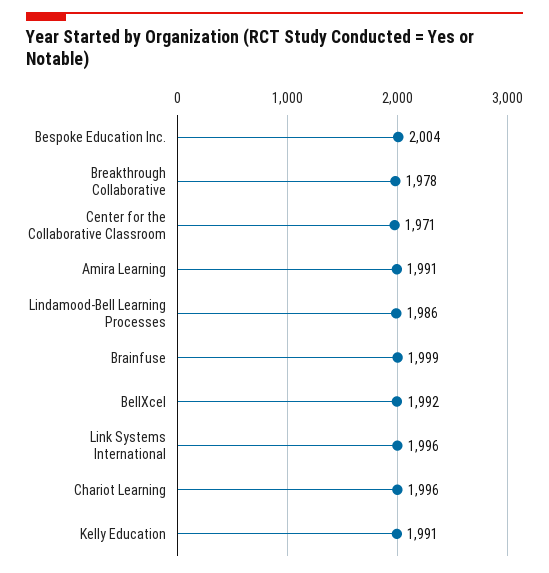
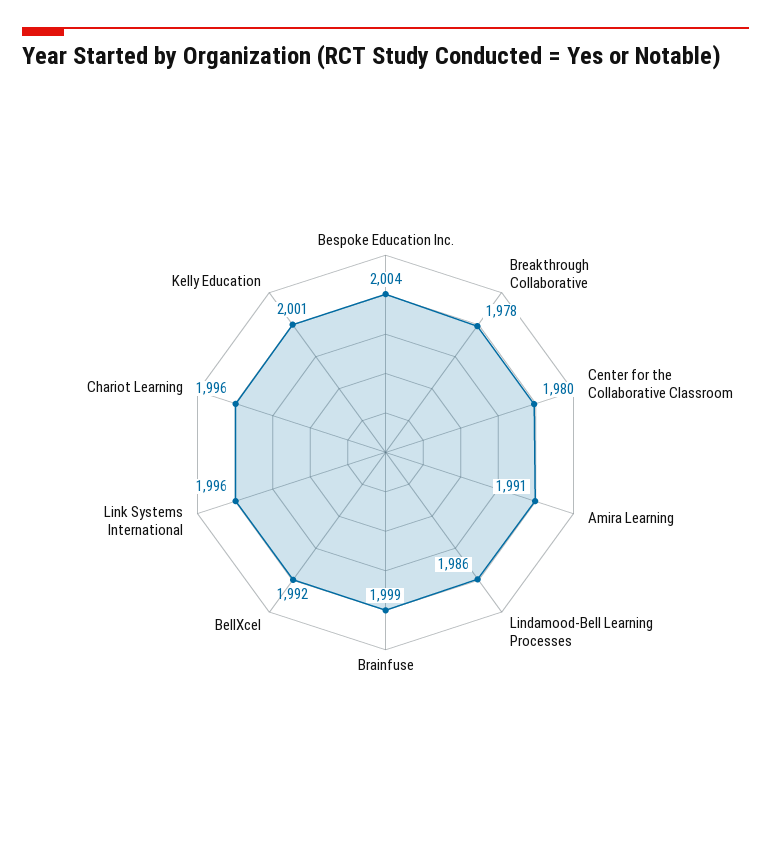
  {
    "Bespoke Education Inc.": 2004,
    "Breakthrough Collaborative": 1978,
-   "Center for the Collaborative Classroom": 1971,
+   "Center for the Collaborative Classroom": 1980,
    "Amira Learning": 1991,
    "Lindamood-Bell Learning Processes": 1986,
    "Brainfuse": 1999,
    "BellXcel": 1992,
    "Link Systems International": 1996,
    "Chariot Learning": 1996,
-   "Kelly Education": 1991
+   "Kelly Education": 2001
  }

